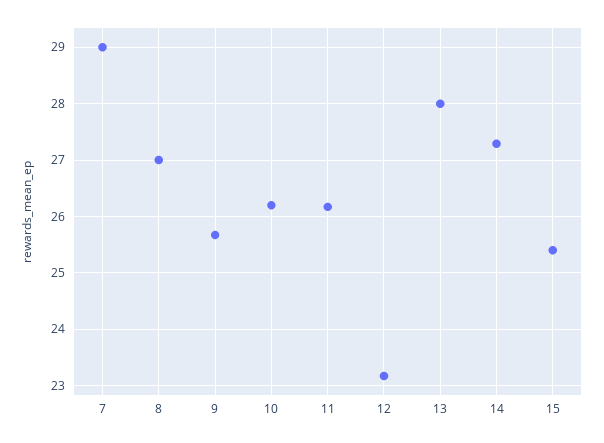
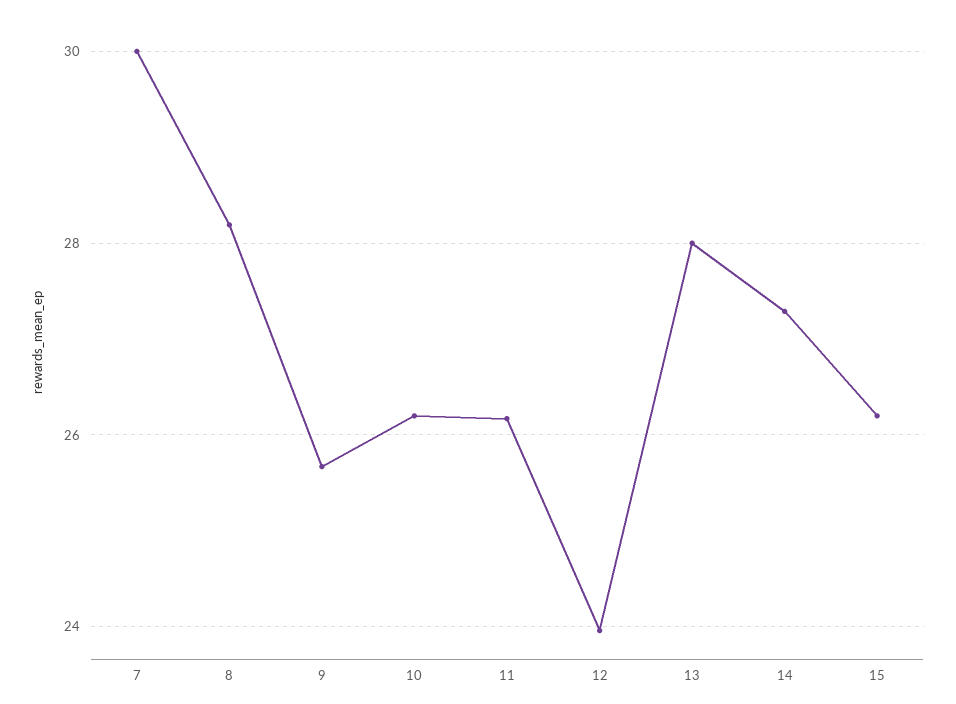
  {
-   "7": 29,
+   "7": 30,
-   "8": 27,
+   "8": 28.2,
    "9": 25.6,
    "10": 26.2,
    "11": 26.2,
-   "12": 23.2,
+   "12": 24,
    "13": 28,
    "14": 27.2,
-   "15": 25.4
+   "15": 26.2
  }

